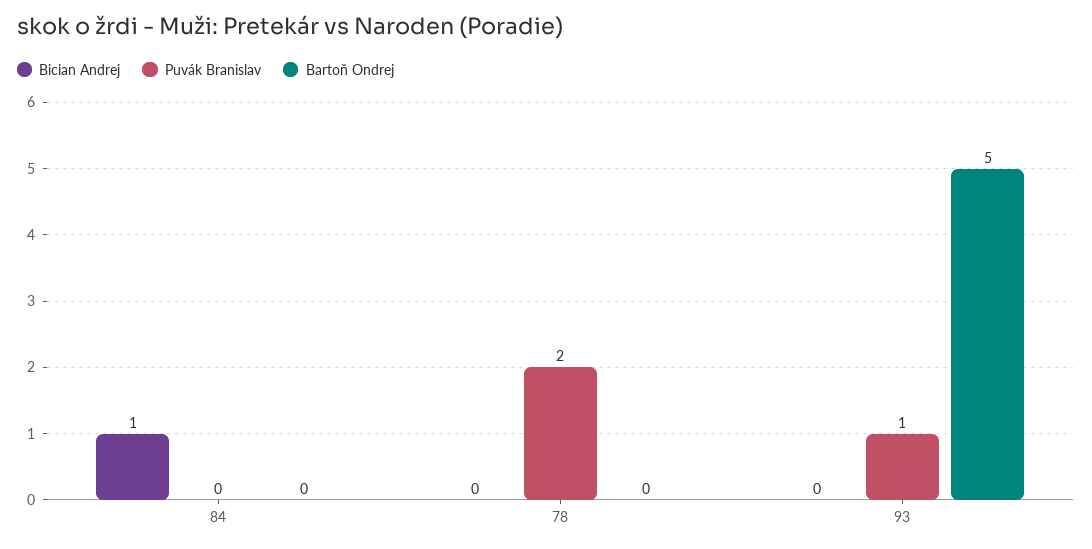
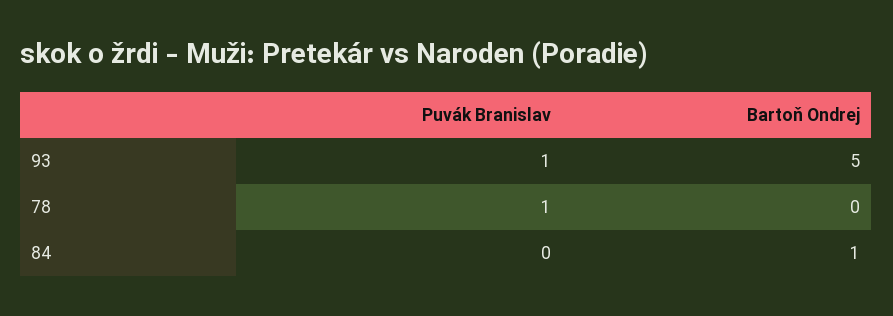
  {
-   "Bician Andrej": {
-     "84": 1,
-     "78": 0,
-     "93": 0
-   },
    "Puvák Branislav": {
      "84": 0,
-     "78": 2,
+     "78": 1,
      "93": 1
    },
    "Bartoň Ondrej": {
-     "84": 0,
+     "84": 1,
      "78": 0,
      "93": 5
    }
  }

